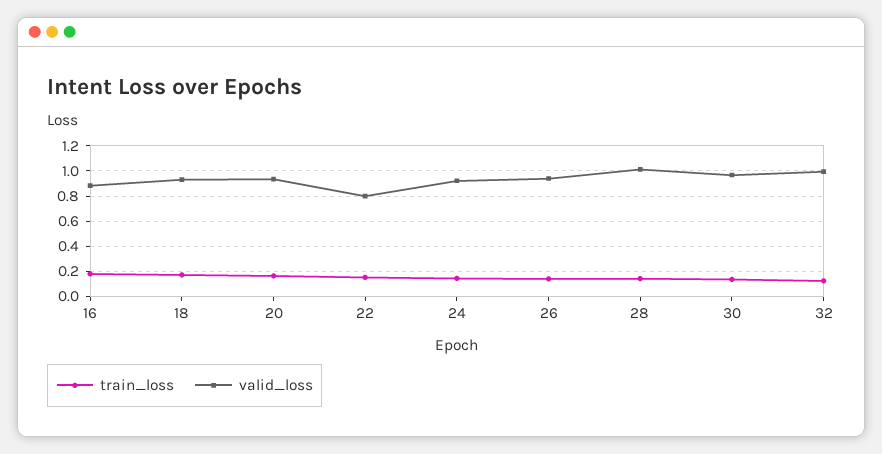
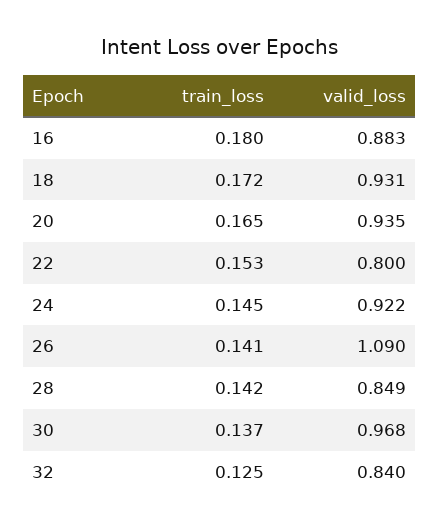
  {
    "train_loss": {
      "16": 0.18,
      "18": 0.172,
      "20": 0.165,
      "22": 0.153,
      "24": 0.145,
      "26": 0.141,
      "28": 0.142,
      "30": 0.137,
      "32": 0.125
    },
    "valid_loss": {
      "16": 0.883,
      "18": 0.931,
      "20": 0.935,
      "22": 0.8,
      "24": 0.922,
-     "26": 0.95,
+     "26": 1.09,
-     "28": 1,
+     "28": 0.849,
      "30": 0.968,
-     "32": 1
+     "32": 0.84
    }
  }

